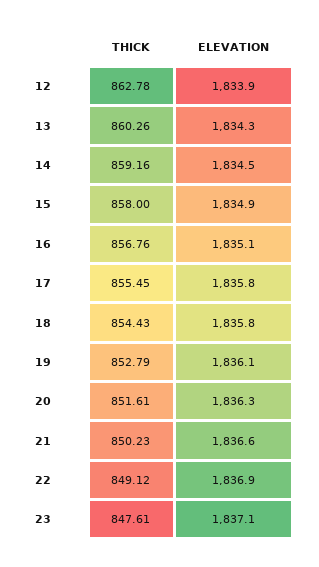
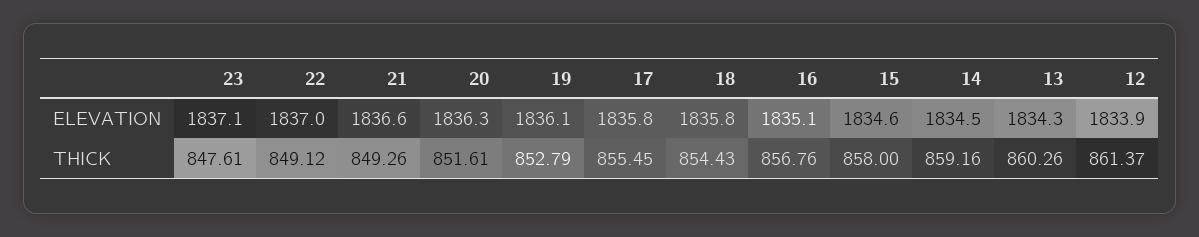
  {
    "THICK": {
-     "12": 862.78,
+     "12": 861.37,
      "13": 860.26,
      "14": 859.16,
      "15": 858,
      "16": 856.76,
      "17": 855.45,
      "18": 854.43,
      "19": 852.79,
      "20": 851.61,
-     "21": 850.23,
+     "21": 849.26,
      "22": 849.12,
      "23": 847.61
    },
    "ELEVATION": {
      "12": 1833.9,
      "13": 1834.3,
      "14": 1834.5,
-     "15": 1834.9,
+     "15": 1834.6,
      "16": 1835.1,
      "17": 1835.8,
      "18": 1835.8,
      "19": 1836.1,
      "20": 1836.3,
      "21": 1836.6,
-     "22": 1836.9,
+     "22": 1837,
      "23": 1837.1
    }
  }

